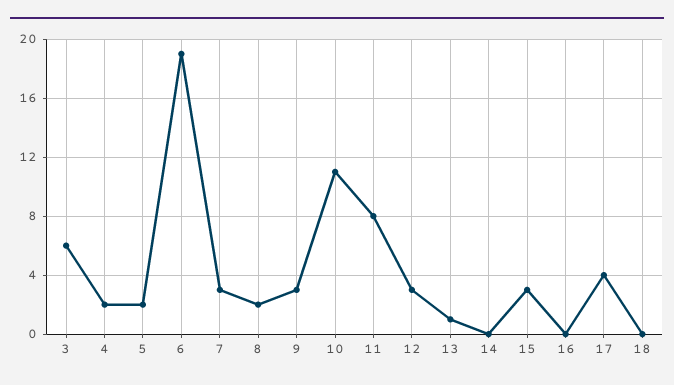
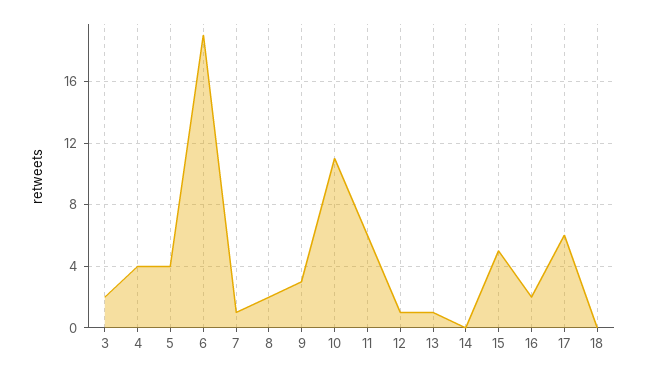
  {
-   "3": 6,
+   "3": 2,
-   "4": 2,
+   "4": 4,
-   "5": 2,
+   "5": 4,
    "6": 19,
-   "7": 3,
+   "7": 1,
    "8": 2,
    "9": 3,
    "10": 11,
-   "11": 8,
+   "11": 6,
-   "12": 3,
+   "12": 1,
    "13": 1,
    "14": 0,
-   "15": 3,
+   "15": 5,
-   "16": 0,
+   "16": 2,
-   "17": 4,
+   "17": 6,
    "18": 0
  }

